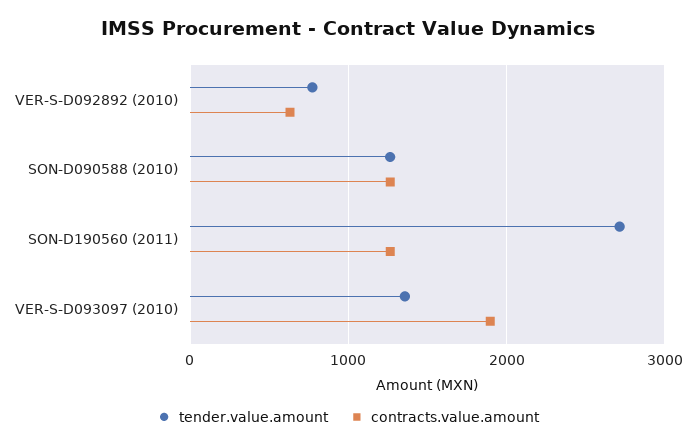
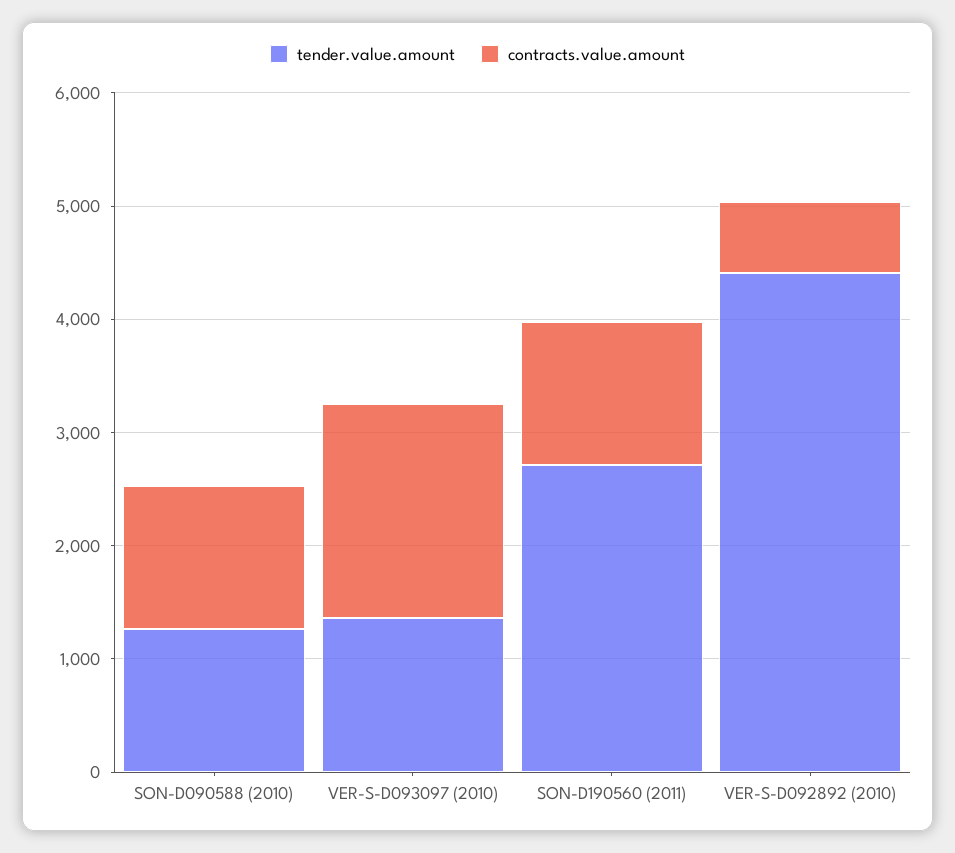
  {
    "tender.value.amount": {
-     "VER-S-D092892 (2010)": 800,
+     "VER-S-D092892 (2010)": 4400,
      "SON-D090588 (2010)": 1300,
      "SON-D190560 (2011)": 2700,
      "VER-S-D093097 (2010)": 1400
    },
    "contracts.value.amount": {
      "VER-S-D092892 (2010)": 600,
      "SON-D090588 (2010)": 1300,
      "SON-D190560 (2011)": 1300,
      "VER-S-D093097 (2010)": 1900
    }
  }

